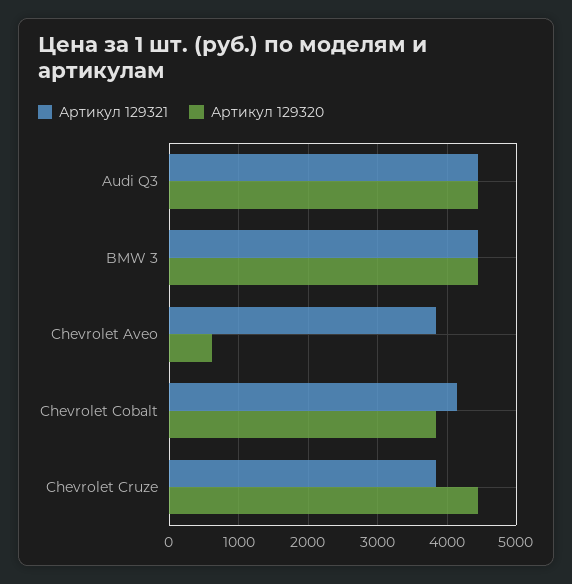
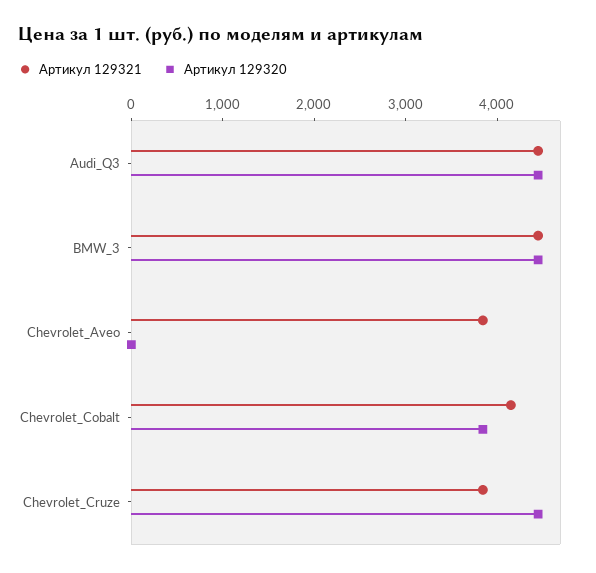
  {
    "Артикул 129321": {
      "Audi Q3": 4400,
      "BMW 3": 4400,
      "Chevrolet Aveo": 3800,
      "Chevrolet Cobalt": 4100,
      "Chevrolet Cruze": 3800
    },
    "Артикул 129320": {
      "Audi Q3": 4400,
      "BMW 3": 4400,
-     "Chevrolet Aveo": 600,
+     "Chevrolet Aveo": 0,
      "Chevrolet Cobalt": 3800,
      "Chevrolet Cruze": 4400
    }
  }

